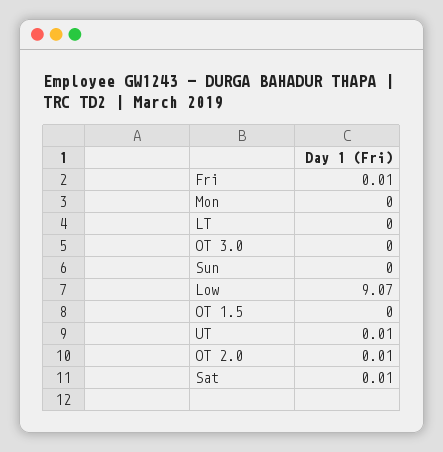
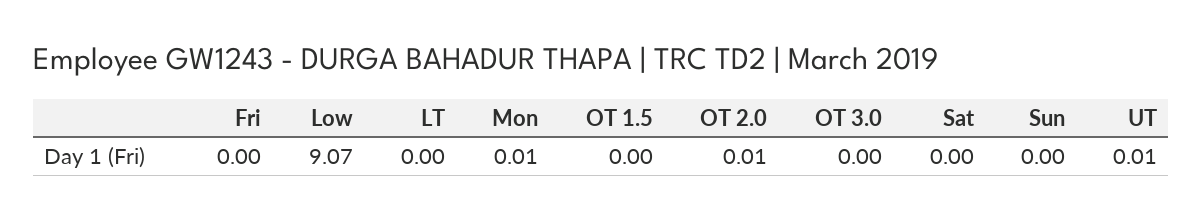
  {
-   "Fri": 0.01,
+   "Fri": 0,
-   "Mon": 0,
+   "Mon": 0.01,
    "LT": 0,
    "OT 3.0": 0,
    "Sun": 0,
    "Low": 9.07,
    "OT 1.5": 0,
    "UT": 0.01,
    "OT 2.0": 0.01,
-   "Sat": 0.01
+   "Sat": 0
  }

